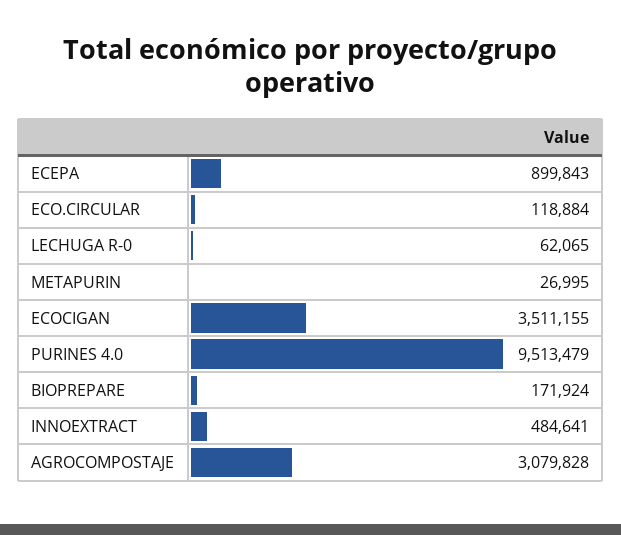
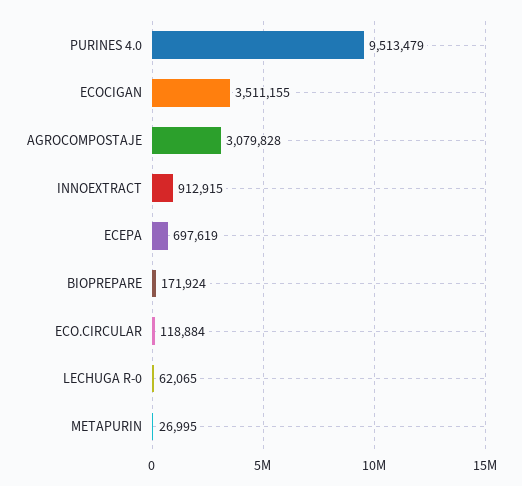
  {
-   "ECEPA": 899843,
+   "ECEPA": 697619,
    "ECO.CIRCULAR": 118884,
    "LECHUGA R-0": 62065,
    "METAPURIN": 26995,
    "ECOCIGAN": 3511155,
    "PURINES 4.0": 9513479,
    "BIOPREPARE": 171924,
-   "INNOEXTRACT": 484641,
+   "INNOEXTRACT": 912915,
    "AGROCOMPOSTAJE": 3079828
  }

